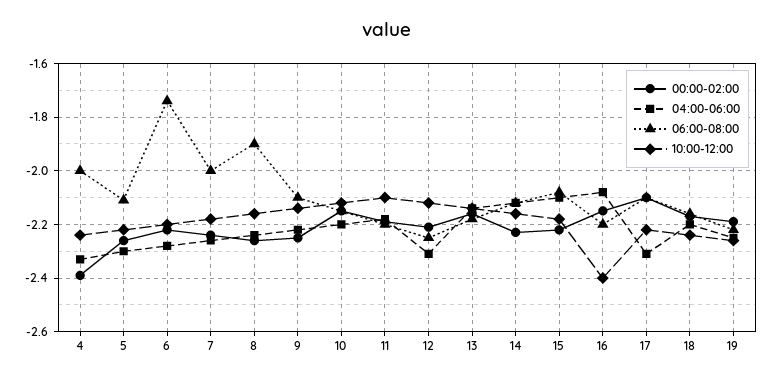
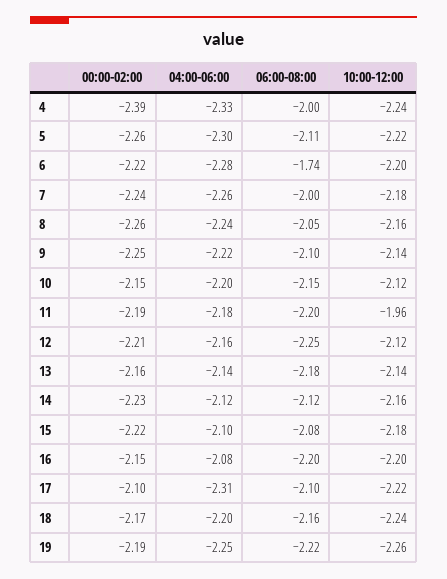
  {
    "00:00-02:00": {
      "4": -2.39,
      "5": -2.26,
      "6": -2.22,
      "7": -2.24,
      "8": -2.26,
      "9": -2.25,
      "10": -2.15,
      "11": -2.19,
      "12": -2.21,
      "13": -2.16,
      "14": -2.23,
      "15": -2.22,
      "16": -2.15,
      "17": -2.1,
      "18": -2.17,
      "19": -2.19
    },
    "04:00-06:00": {
      "4": -2.33,
      "5": -2.3,
      "6": -2.28,
      "7": -2.26,
      "8": -2.24,
      "9": -2.22,
      "10": -2.2,
      "11": -2.18,
-     "12": -2.3,
+     "12": -2.16,
      "13": -2.14,
      "14": -2.12,
      "15": -2.1,
      "16": -2.08,
      "17": -2.31,
      "18": -2.2,
      "19": -2.25
    },
    "06:00-08:00": {
      "4": -2,
      "5": -2.11,
      "6": -1.74,
      "7": -2,
-     "8": -1.9,
+     "8": -2.05,
      "9": -2.1,
      "10": -2.15,
      "11": -2.2,
      "12": -2.25,
      "13": -2.18,
      "14": -2.12,
      "15": -2.08,
      "16": -2.2,
      "17": -2.1,
      "18": -2.16,
      "19": -2.22
    },
    "10:00-12:00": {
      "4": -2.24,
      "5": -2.22,
      "6": -2.2,
      "7": -2.18,
      "8": -2.16,
      "9": -2.14,
      "10": -2.12,
-     "11": -2.1,
+     "11": -1.96,
      "12": -2.12,
      "13": -2.14,
      "14": -2.16,
      "15": -2.18,
-     "16": -2.4,
+     "16": -2.2,
      "17": -2.22,
      "18": -2.24,
      "19": -2.26
    }
  }

